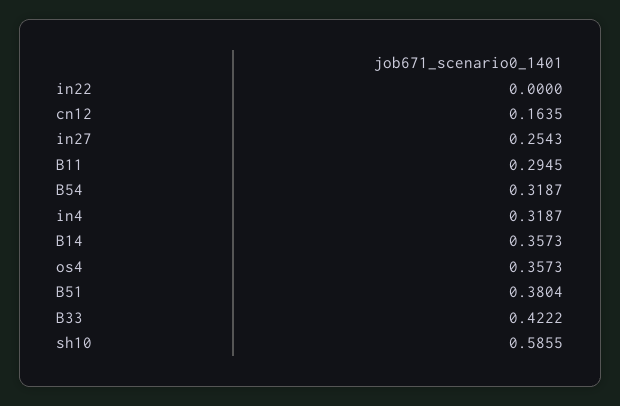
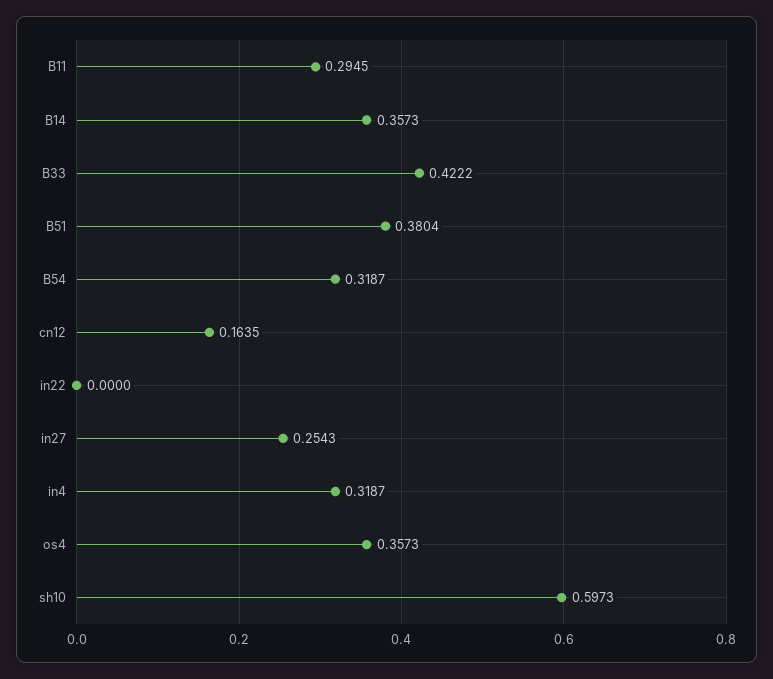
  {
    "in22": 0,
    "cn12": 0.1635,
    "in27": 0.2543,
    "B11": 0.2945,
    "B54": 0.3187,
    "in4": 0.3187,
    "B14": 0.3573,
    "os4": 0.3573,
    "B51": 0.3804,
    "B33": 0.4222,
-   "sh10": 0.5855
+   "sh10": 0.5973
  }

